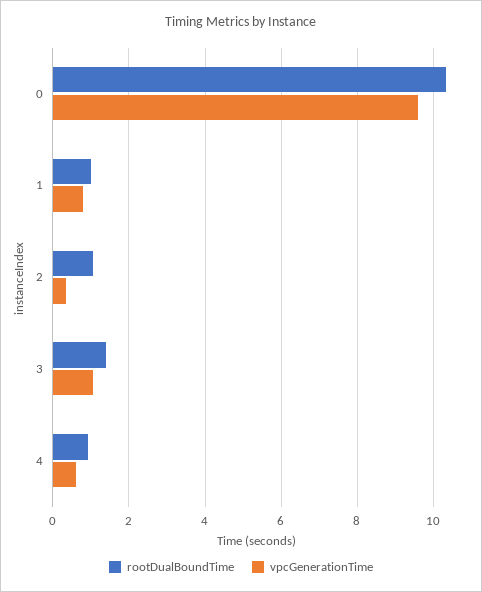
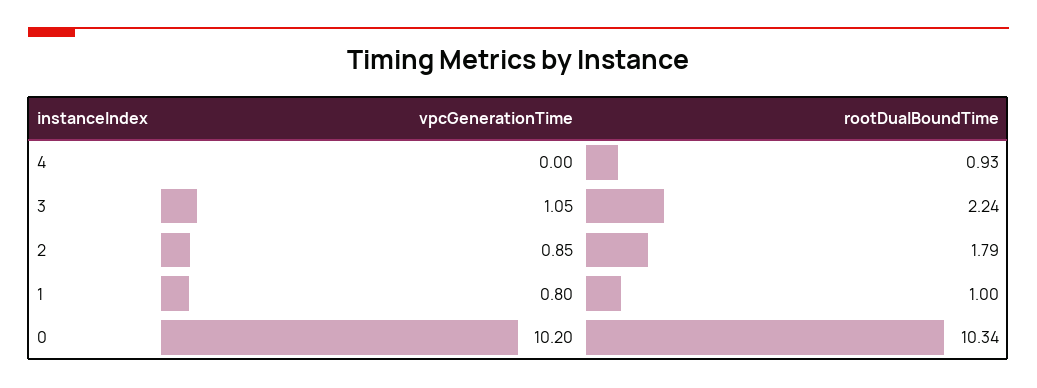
  {
    "rootDualBoundTime": {
      "0": 10.34,
      "1": 1,
-     "2": 1,
+     "2": 1.79,
-     "3": 1.4,
+     "3": 2.24,
      "4": 0.93
    },
    "vpcGenerationTime": {
-     "0": 9.6,
+     "0": 10.2,
      "1": 0.8,
-     "2": 0.4,
+     "2": 0.85,
      "3": 1.05,
-     "4": 0.6
+     "4": 0
    }
  }

